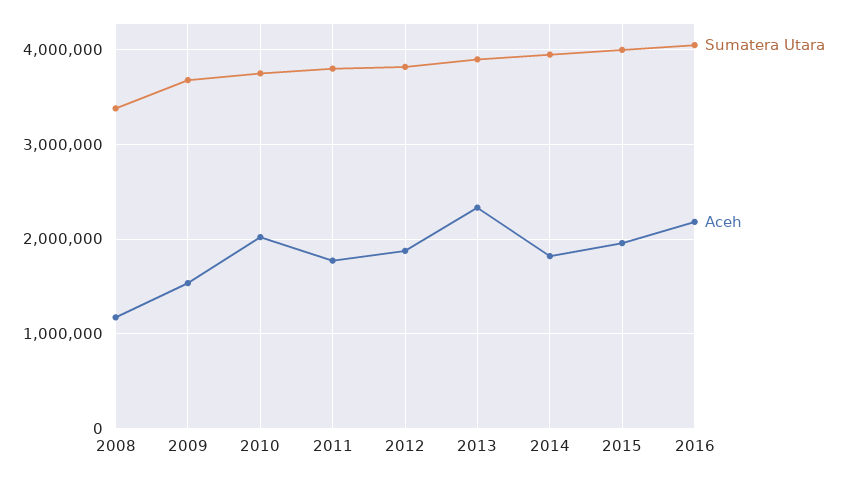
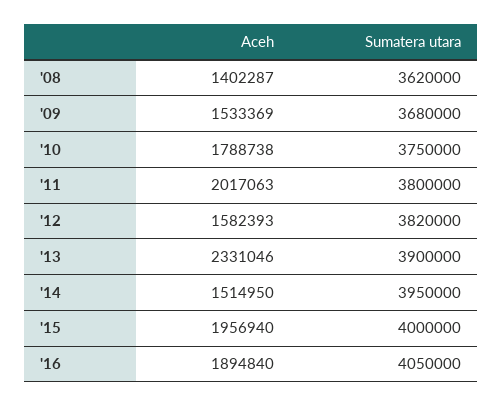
  {
    "Sumatera Utara": {
-     "2008": 3400000,
+     "2008": 3620000,
      "2009": 3680000,
      "2010": 3750000,
      "2011": 3800000,
      "2012": 3820000,
      "2013": 3900000,
      "2014": 3950000,
      "2015": 4000000,
      "2016": 4050000
    },
    "Aceh": {
-     "2008": 1200000,
+     "2008": 1402287,
      "2009": 1533369,
-     "2010": 2000000,
+     "2010": 1788738,
-     "2011": 1800000,
+     "2011": 2017063,
-     "2012": 1900000,
+     "2012": 1582393,
      "2013": 2331046,
-     "2014": 1800000,
+     "2014": 1514950,
      "2015": 1956940,
-     "2016": 2200000
+     "2016": 1894840
    }
  }

